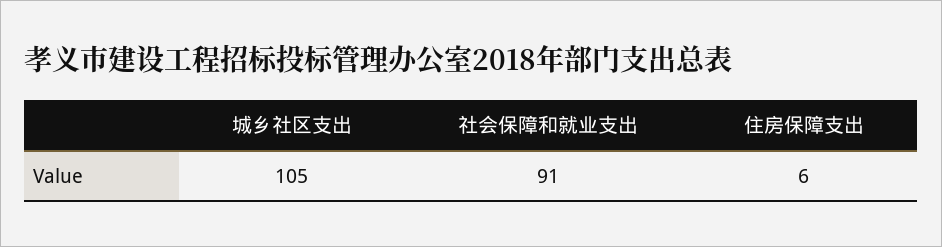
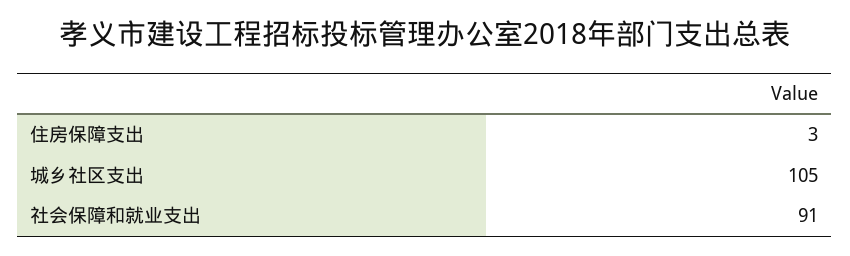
  {
    "城乡社区支出": 105,
    "社会保障和就业支出": 91,
-   "住房保障支出": 6
+   "住房保障支出": 3
  }

